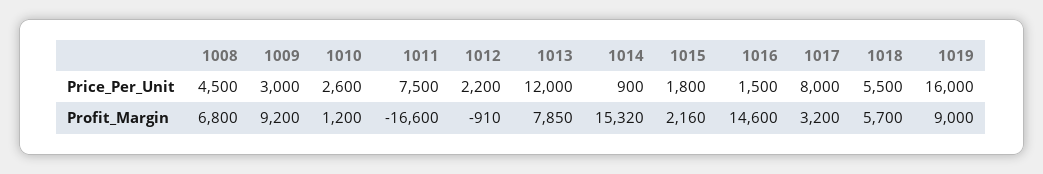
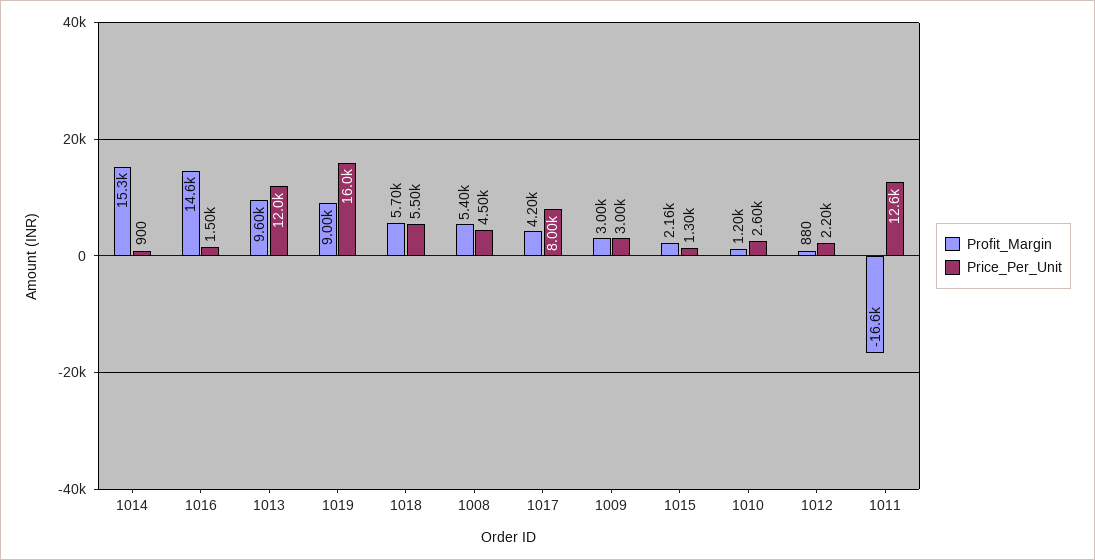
  {
    "Price_Per_Unit": {
      "1008": 4500,
      "1009": 3000,
      "1010": 2600,
-     "1011": 7500,
+     "1011": 12600,
      "1012": 2200,
      "1013": 12000,
      "1014": 900,
-     "1015": 1800,
+     "1015": 1300,
      "1016": 1500,
      "1017": 8000,
      "1018": 5500,
      "1019": 16000
    },
    "Profit_Margin": {
-     "1008": 6800,
+     "1008": 5400,
-     "1009": 9200,
+     "1009": 3000,
      "1010": 1200,
      "1011": -16600,
-     "1012": -910,
+     "1012": 880,
-     "1013": 7850,
+     "1013": 9600,
      "1014": 15320,
      "1015": 2160,
      "1016": 14600,
-     "1017": 3200,
+     "1017": 4200,
      "1018": 5700,
      "1019": 9000
    }
  }

